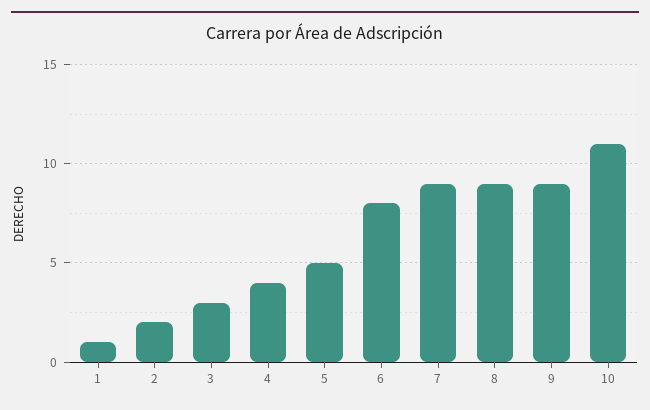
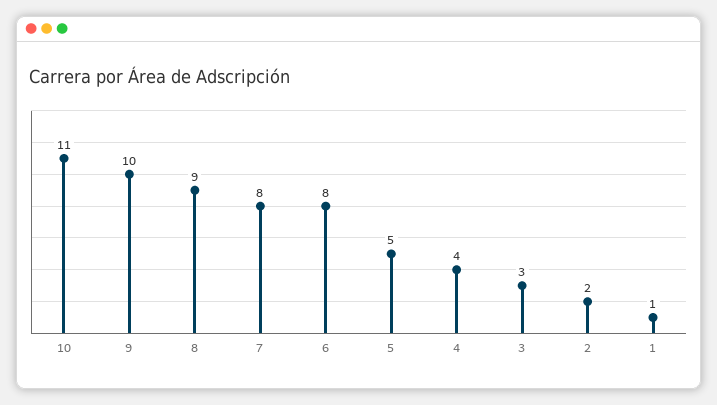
  {
    "1": 1,
    "2": 2,
    "3": 3,
    "4": 4,
    "5": 5,
    "6": 8,
-   "7": 9,
+   "7": 8,
    "8": 9,
-   "9": 9,
+   "9": 10,
    "10": 11
  }

